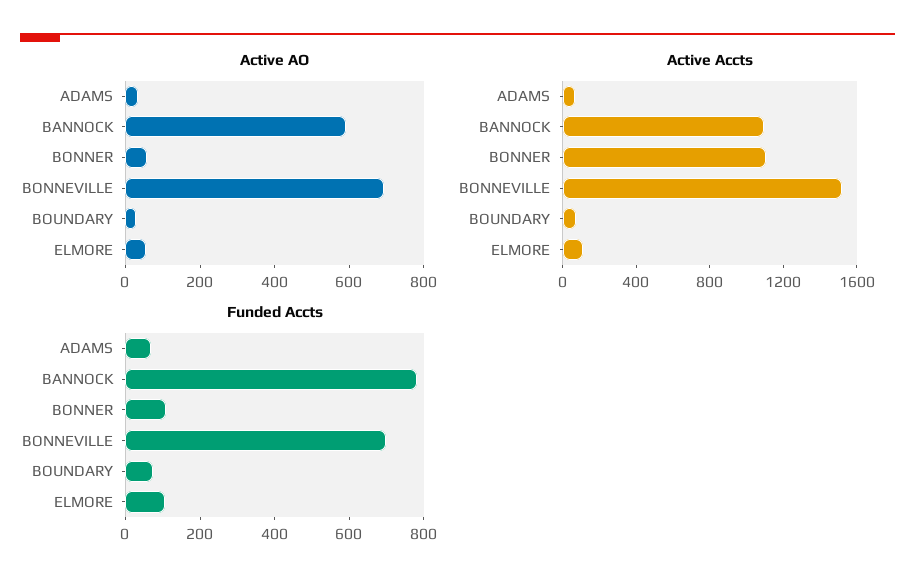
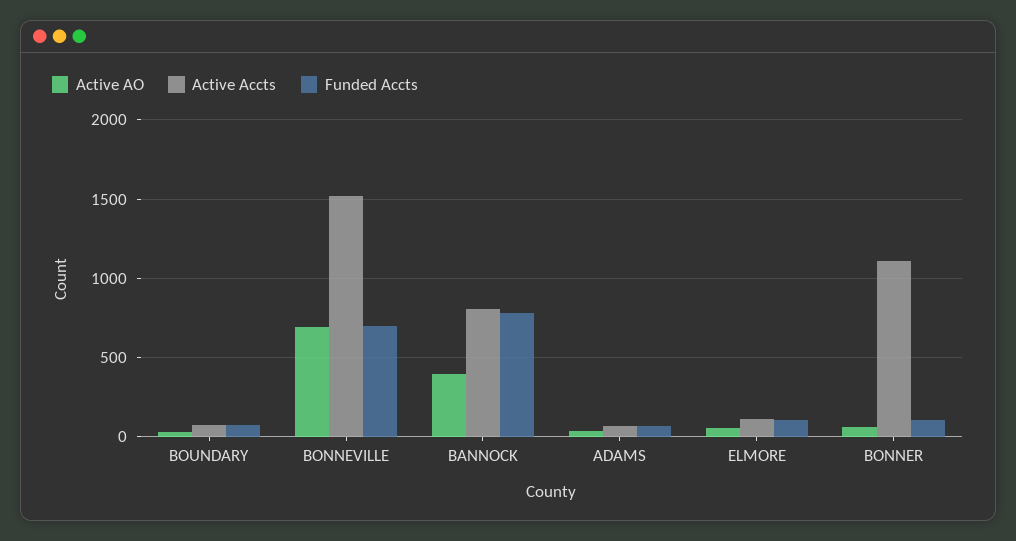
  {
    "Active AO": {
      "ADAMS": 50,
-     "BANNOCK": 600,
+     "BANNOCK": 400,
      "BONNER": 50,
      "BONNEVILLE": 700,
      "BOUNDARY": 50,
      "ELMORE": 50
    },
    "Active Accts": {
      "ADAMS": 50,
-     "BANNOCK": 1100,
+     "BANNOCK": 800,
      "BONNER": 1100,
      "BONNEVILLE": 1500,
      "BOUNDARY": 50,
      "ELMORE": 100
    },
    "Funded Accts": {
      "ADAMS": 50,
      "BANNOCK": 800,
      "BONNER": 100,
      "BONNEVILLE": 700,
      "BOUNDARY": 50,
      "ELMORE": 100
    }
  }

